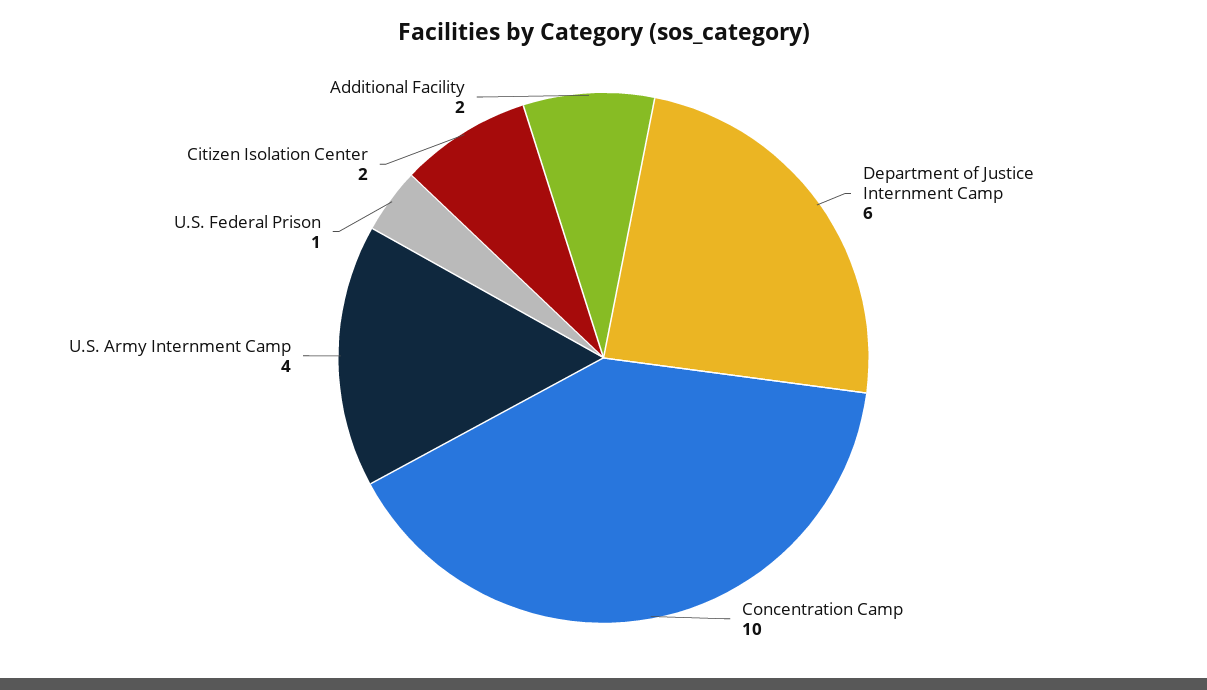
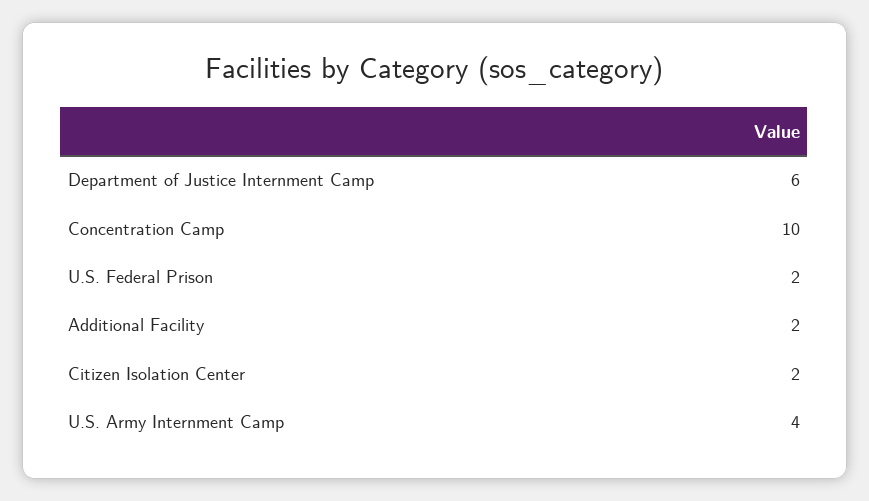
  {
    "Department of Justice Internment Camp": 6,
    "Concentration Camp": 10,
    "U.S. Army Internment Camp": 4,
-   "U.S. Federal Prison": 1,
+   "U.S. Federal Prison": 2,
    "Citizen Isolation Center": 2,
    "Additional Facility": 2
  }

